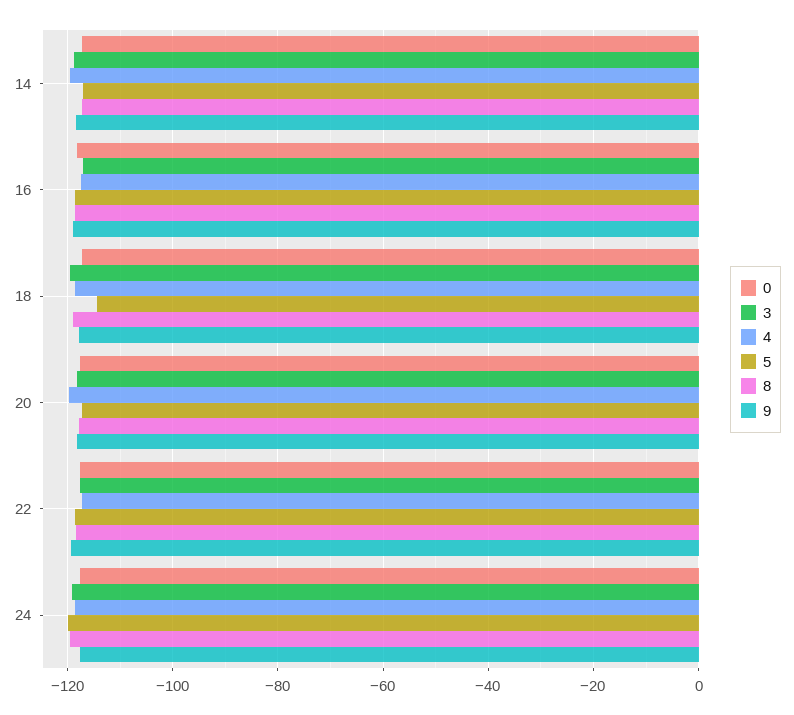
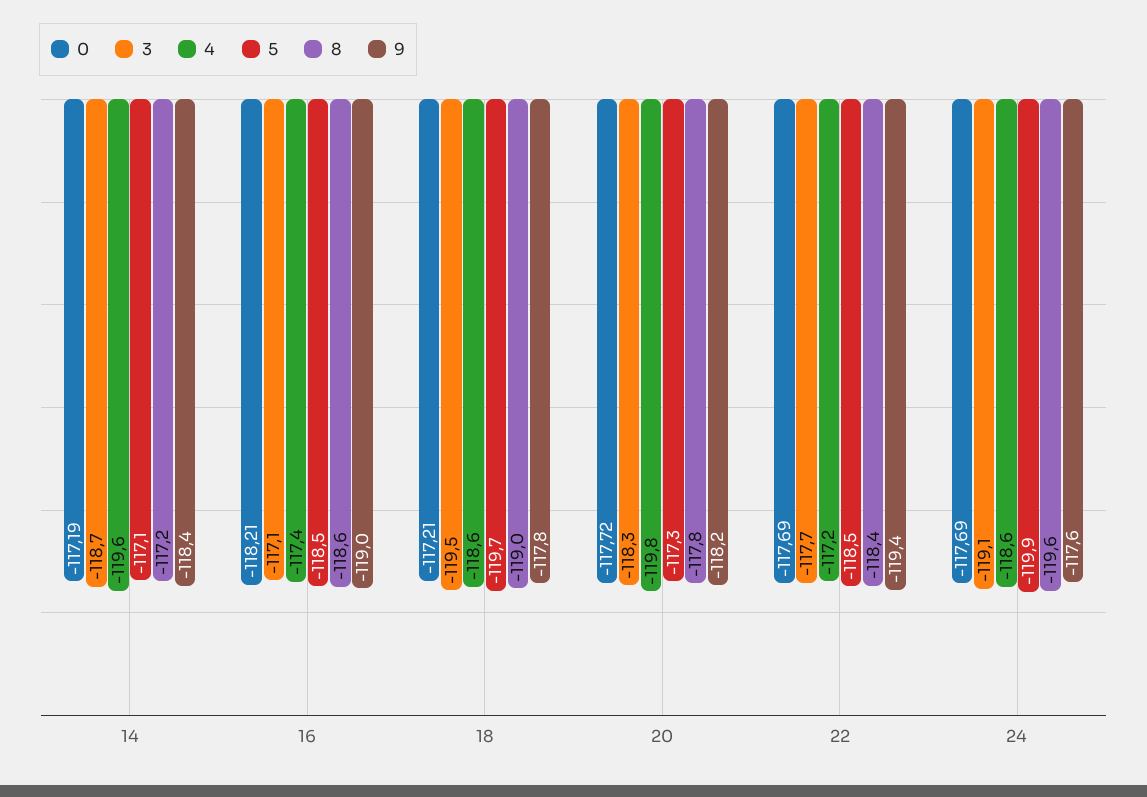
  {
    "0": {
      "14": -117.19,
      "16": -118.21,
      "18": -117.21,
      "20": -117.72,
      "22": -117.69,
      "24": -117.69
    },
    "3": {
      "14": -118.7,
      "16": -117.1,
      "18": -119.5,
      "20": -118.3,
      "22": -117.7,
      "24": -119.1
    },
    "4": {
      "14": -119.6,
      "16": -117.4,
      "18": -118.6,
      "20": -119.8,
      "22": -117.2,
      "24": -118.6
    },
    "5": {
      "14": -117.1,
      "16": -118.5,
-     "18": -114,
+     "18": -119.7,
      "20": -117.3,
      "22": -118.5,
      "24": -119.9
    },
    "8": {
      "14": -117.2,
      "16": -118.6,
      "18": -119,
      "20": -117.8,
      "22": -118.4,
      "24": -119.6
    },
    "9": {
      "14": -118.4,
      "16": -119,
      "18": -117.8,
      "20": -118.2,
      "22": -119.4,
      "24": -117.6
    }
  }

